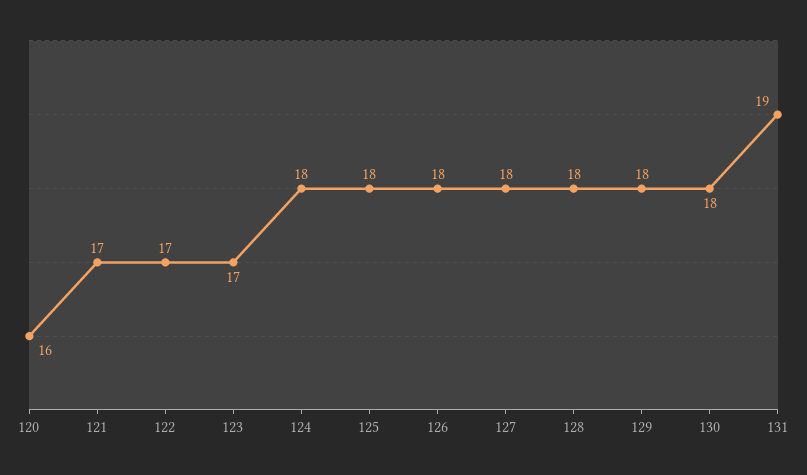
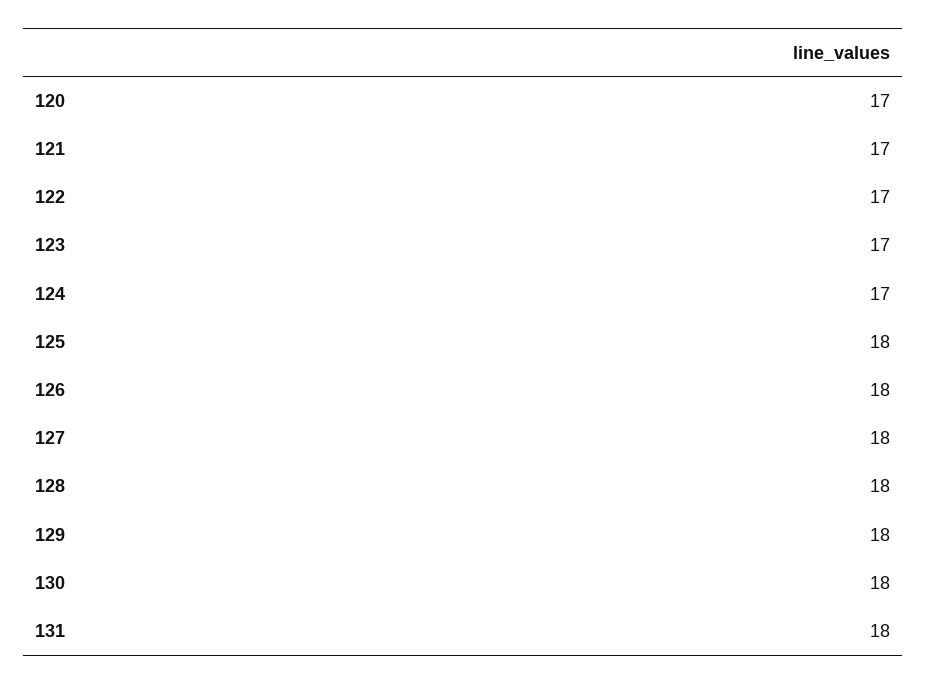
  {
-   "120": 16,
+   "120": 17,
    "121": 17,
    "122": 17,
    "123": 17,
-   "124": 18,
+   "124": 17,
    "125": 18,
    "126": 18,
    "127": 18,
    "128": 18,
    "129": 18,
    "130": 18,
-   "131": 19
+   "131": 18
  }

